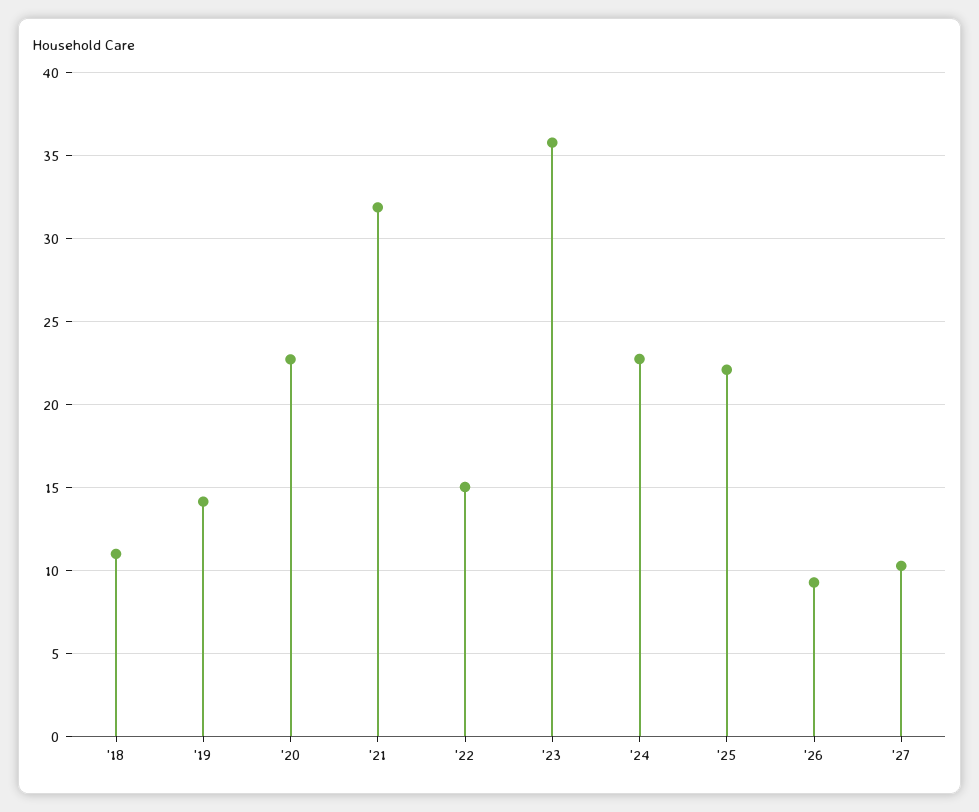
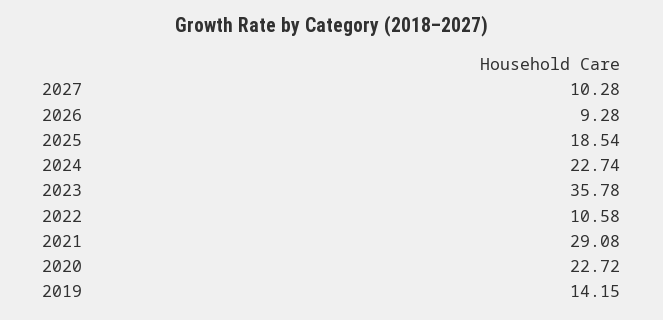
  {
-   "'18": 11,
    "'19": 14.15,
    "'20": 22.72,
-   "'21": 32,
+   "'21": 29.08,
-   "'22": 15,
+   "'22": 10.58,
    "'23": 35.78,
    "'24": 22.74,
-   "'25": 22,
+   "'25": 18.54,
    "'26": 9.28,
    "'27": 10.28
  }

